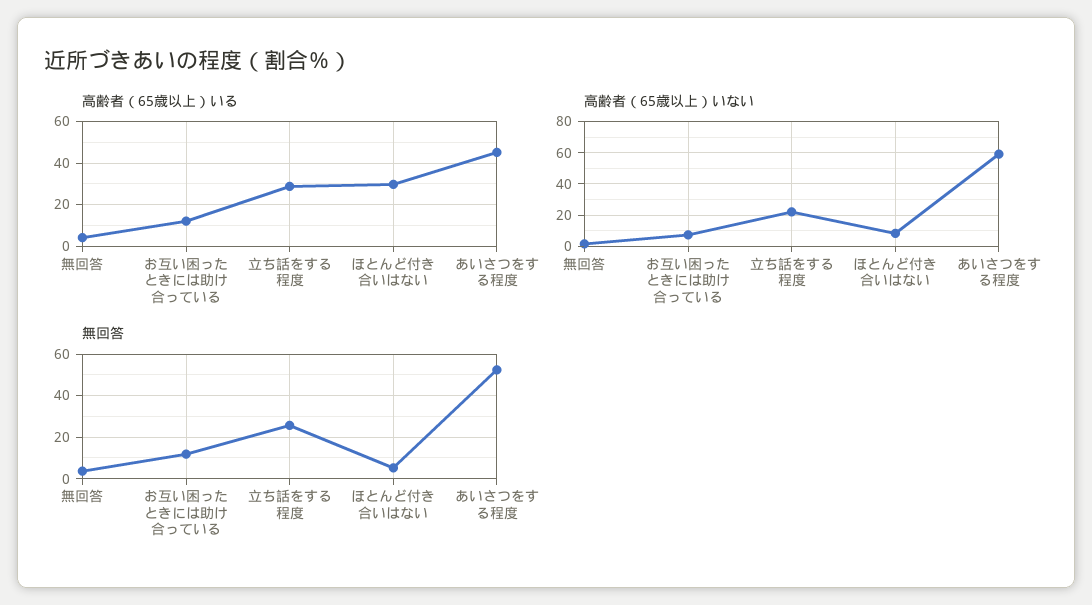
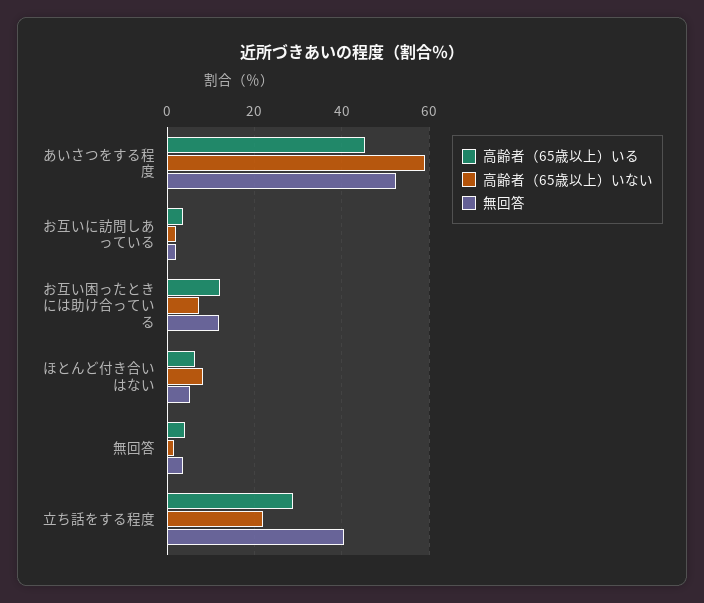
  {
    "高齢者（65歳以上）いる": {
      "無回答": 4,
      "お互い困ったときには助け合っている": 12,
      "立ち話をする程度": 28,
-     "ほとんど付き合いはない": 30,
+     "ほとんど付き合いはない": 6,
-     "あいさつをする程度": 46
+     "あいさつをする程度": 46,
+     "お互いに訪問しあっている": 4
    },
    "高齢者（65歳以上）いない": {
      "無回答": 2,
      "お互い困ったときには助け合っている": 8,
      "立ち話をする程度": 22,
      "ほとんど付き合いはない": 8,
-     "あいさつをする程度": 60
+     "あいさつをする程度": 60,
+     "お互いに訪問しあっている": 2
    },
    "無回答": {
      "無回答": 4,
      "お互い困ったときには助け合っている": 12,
-     "立ち話をする程度": 25,
+     "立ち話をする程度": 40,
      "ほとんど付き合いはない": 6,
-     "あいさつをする程度": 52
+     "あいさつをする程度": 52,
+     "お互いに訪問しあっている": 2
    }
  }

